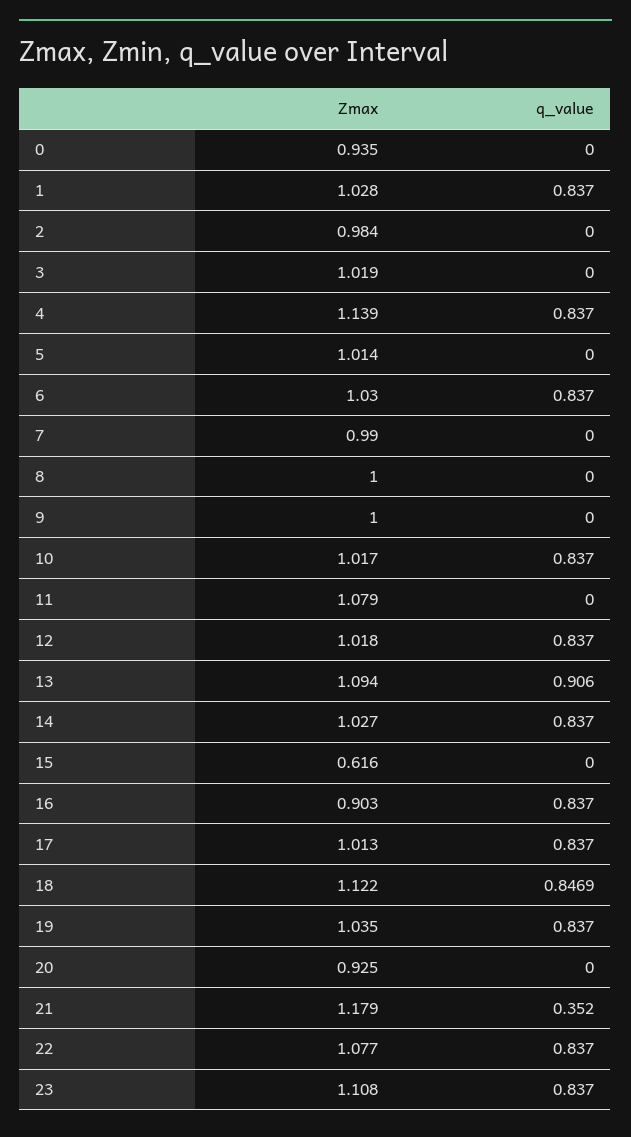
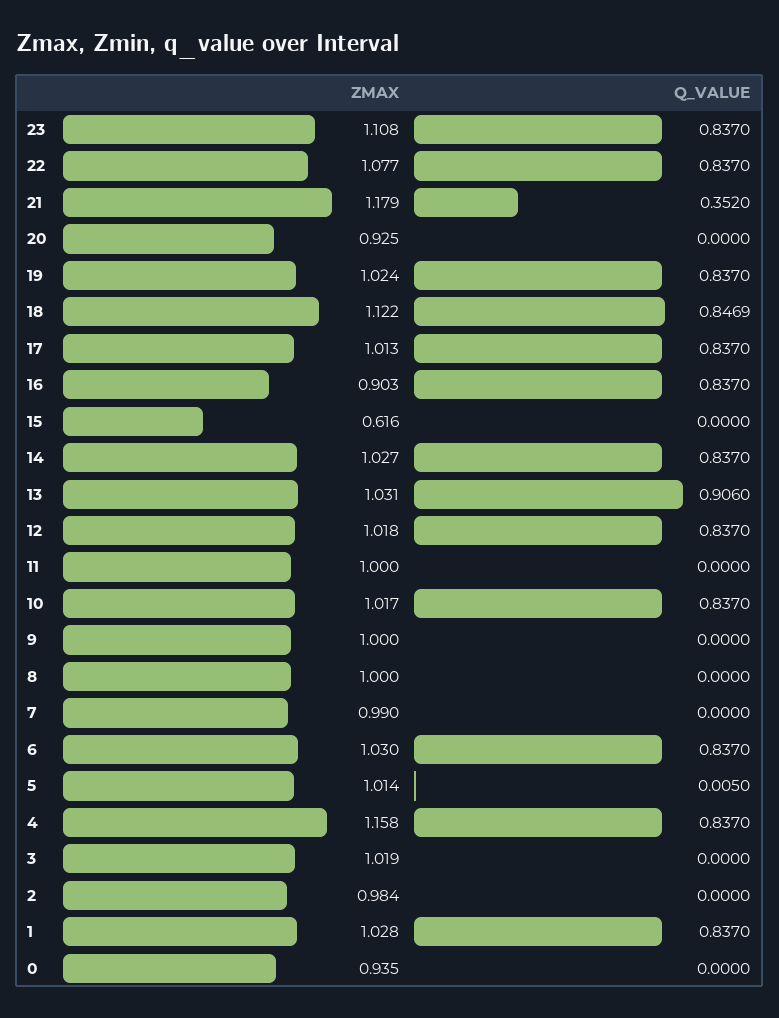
  {
    "Zmax": {
      "0": 0.935,
      "1": 1.028,
      "2": 0.984,
      "3": 1.019,
-     "4": 1.139,
+     "4": 1.158,
      "5": 1.014,
      "6": 1.03,
      "7": 0.99,
      "8": 1,
      "9": 1,
      "10": 1.017,
-     "11": 1.079,
+     "11": 1,
      "12": 1.018,
-     "13": 1.094,
+     "13": 1.031,
      "14": 1.027,
      "15": 0.616,
      "16": 0.903,
      "17": 1.013,
      "18": 1.122,
-     "19": 1.035,
+     "19": 1.024,
      "20": 0.925,
      "21": 1.179,
      "22": 1.077,
      "23": 1.108
    },
    "q_value": {
      "0": 0,
      "1": 0.837,
      "2": 0,
      "3": 0,
      "4": 0.837,
-     "5": 0,
+     "5": 0.005,
      "6": 0.837,
      "7": 0,
      "8": 0,
      "9": 0,
      "10": 0.837,
      "11": 0,
      "12": 0.837,
      "13": 0.906,
      "14": 0.837,
      "15": 0,
      "16": 0.837,
      "17": 0.837,
      "18": 0.8469,
      "19": 0.837,
      "20": 0,
      "21": 0.352,
      "22": 0.837,
      "23": 0.837
    }
  }

